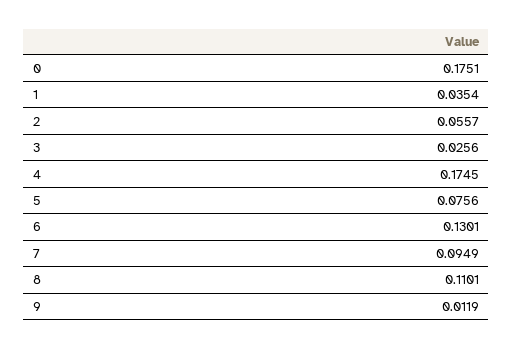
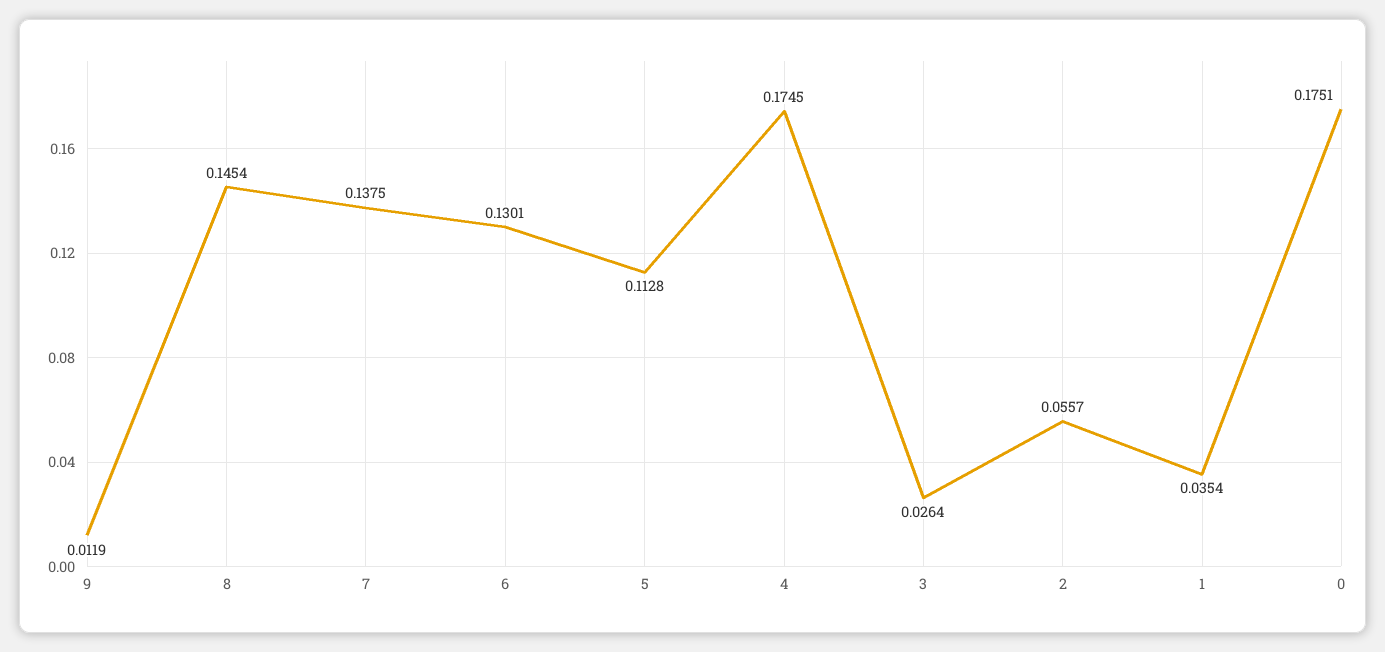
  {
    "0": 0.1751,
    "1": 0.0354,
    "2": 0.0557,
-   "3": 0.0256,
+   "3": 0.0264,
    "4": 0.1745,
-   "5": 0.0756,
+   "5": 0.1128,
    "6": 0.1301,
-   "7": 0.0949,
+   "7": 0.1375,
-   "8": 0.1101,
+   "8": 0.1454,
    "9": 0.0119
  }

